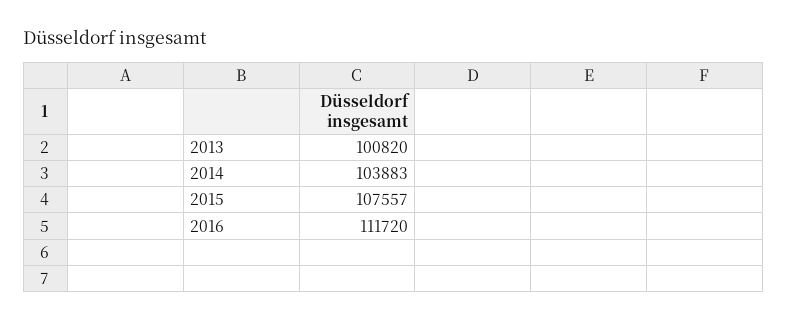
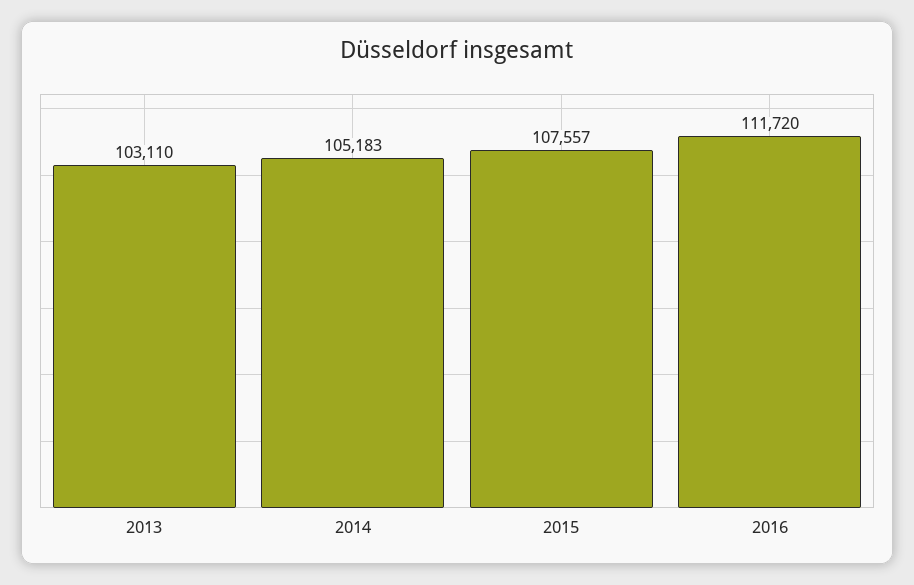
  {
-   "2013": 100820,
+   "2013": 103110,
-   "2014": 103883,
+   "2014": 105183,
    "2015": 107557,
    "2016": 111720
  }

